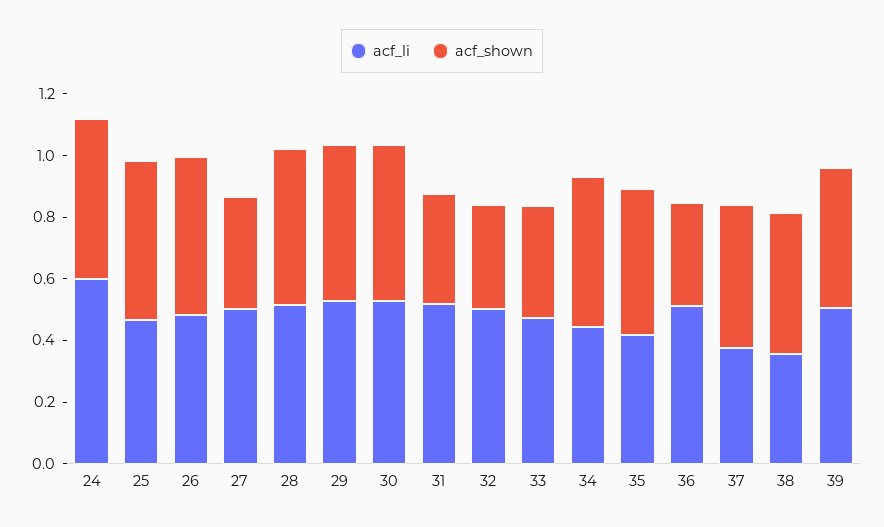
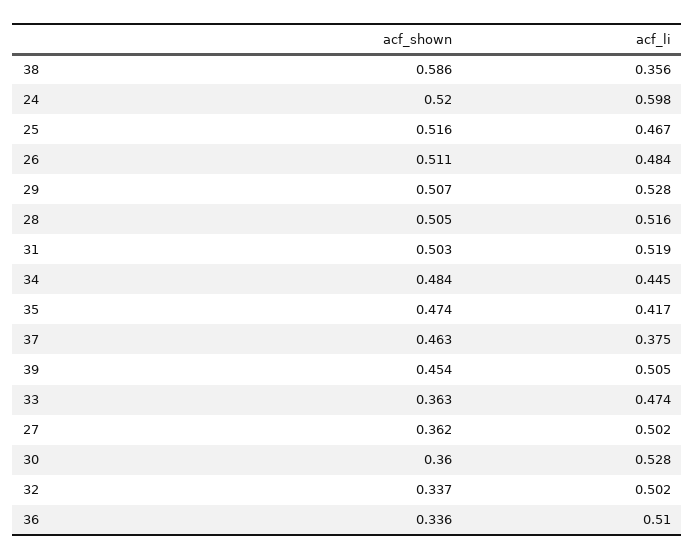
  {
    "acf_li": {
      "24": 0.598,
      "25": 0.467,
      "26": 0.484,
      "27": 0.502,
      "28": 0.516,
      "29": 0.528,
      "30": 0.528,
      "31": 0.519,
      "32": 0.502,
      "33": 0.474,
      "34": 0.445,
      "35": 0.417,
      "36": 0.51,
      "37": 0.375,
      "38": 0.356,
      "39": 0.505
    },
    "acf_shown": {
      "24": 0.52,
      "25": 0.516,
      "26": 0.511,
      "27": 0.362,
      "28": 0.505,
      "29": 0.507,
-     "30": 0.5,
+     "30": 0.36,
-     "31": 0.35,
+     "31": 0.503,
      "32": 0.337,
      "33": 0.363,
      "34": 0.484,
      "35": 0.474,
      "36": 0.336,
      "37": 0.463,
-     "38": 0.45,
+     "38": 0.586,
      "39": 0.454
    }
  }

